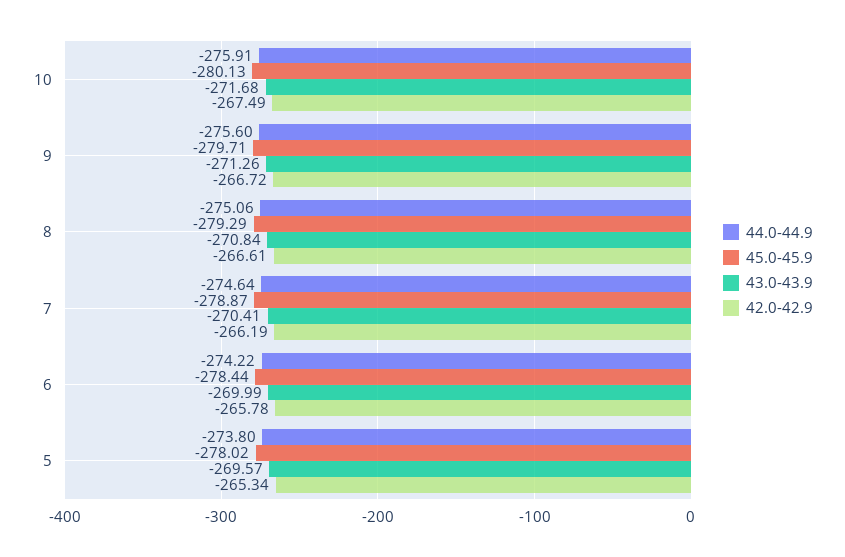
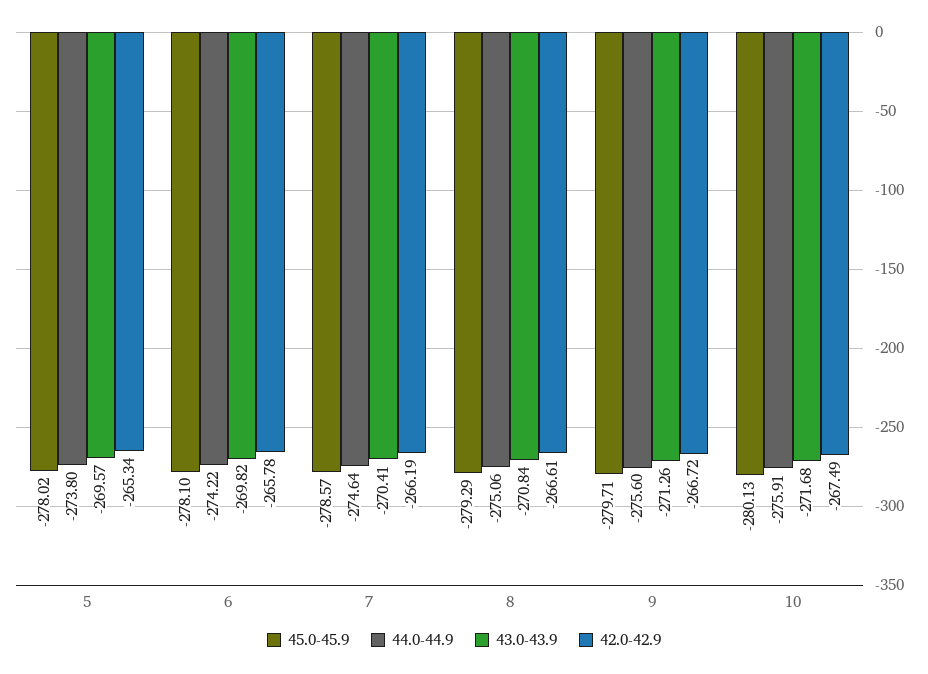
  {
    "44.0-44.9": {
      "10": -275.91,
      "9": -275.6,
      "8": -275.06,
      "7": -274.64,
      "6": -274.22,
      "5": -273.8
    },
    "45.0-45.9": {
      "10": -280.13,
      "9": -279.71,
      "8": -279.29,
-     "7": -278.87,
+     "7": -278.57,
-     "6": -278.44,
+     "6": -278.1,
      "5": -278.02
    },
    "43.0-43.9": {
      "10": -271.68,
      "9": -271.26,
      "8": -270.84,
      "7": -270.41,
-     "6": -269.99,
+     "6": -269.82,
      "5": -269.57
    },
    "42.0-42.9": {
      "10": -267.49,
      "9": -266.72,
      "8": -266.61,
      "7": -266.19,
      "6": -265.78,
      "5": -265.34
    }
  }

